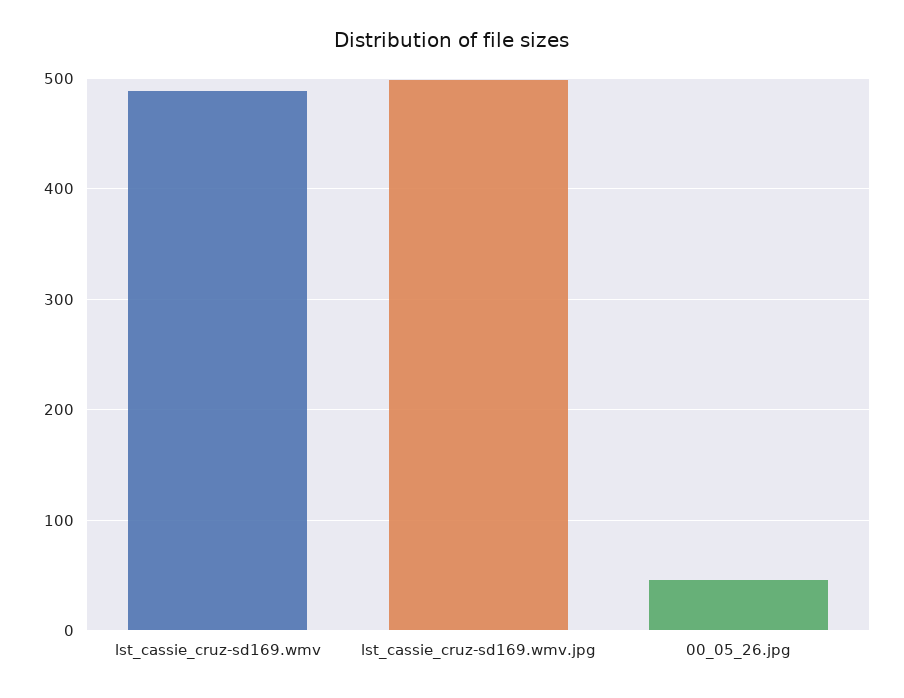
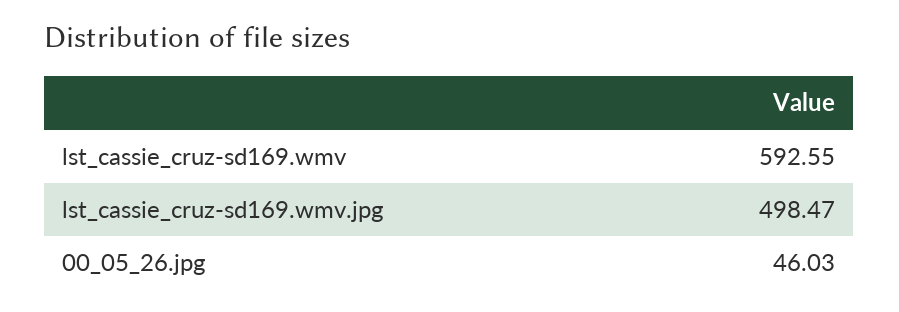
  {
-   "lst_cassie_cruz-sd169.wmv": 490,
+   "lst_cassie_cruz-sd169.wmv": 592.55,
    "lst_cassie_cruz-sd169.wmv.jpg": 498.47,
    "00_05_26.jpg": 46.03
  }

